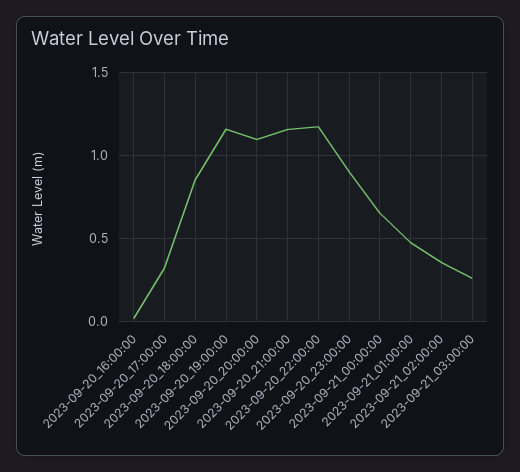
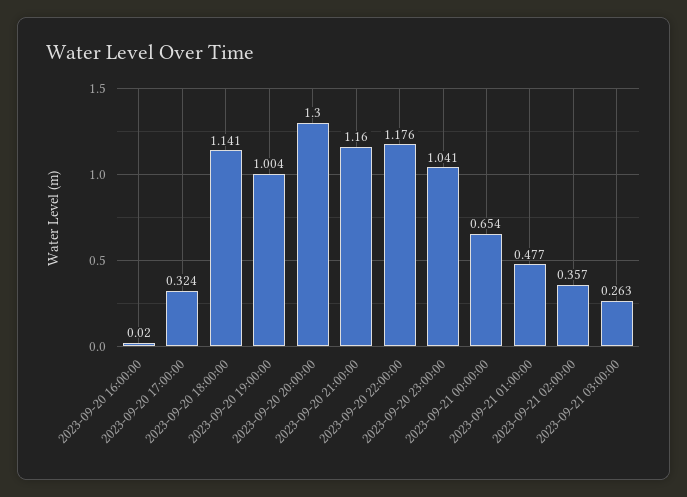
  {
    "2023-09-20_16:00:00": 0.02,
    "2023-09-20_17:00:00": 0.324,
-   "2023-09-20_18:00:00": 0.85,
+   "2023-09-20_18:00:00": 1.141,
-   "2023-09-20_19:00:00": 1.15,
+   "2023-09-20_19:00:00": 1.004,
-   "2023-09-20_20:00:00": 1.1,
+   "2023-09-20_20:00:00": 1.3,
    "2023-09-20_21:00:00": 1.16,
    "2023-09-20_22:00:00": 1.176,
-   "2023-09-20_23:00:00": 0.9,
+   "2023-09-20_23:00:00": 1.041,
    "2023-09-21_00:00:00": 0.654,
    "2023-09-21_01:00:00": 0.477,
    "2023-09-21_02:00:00": 0.357,
    "2023-09-21_03:00:00": 0.263
  }

